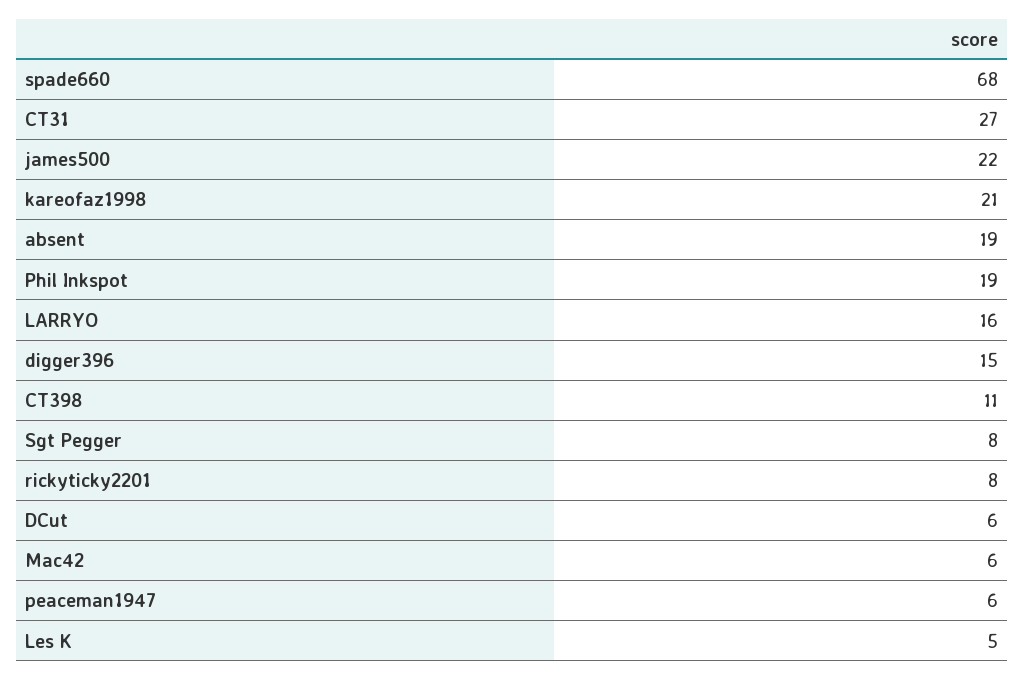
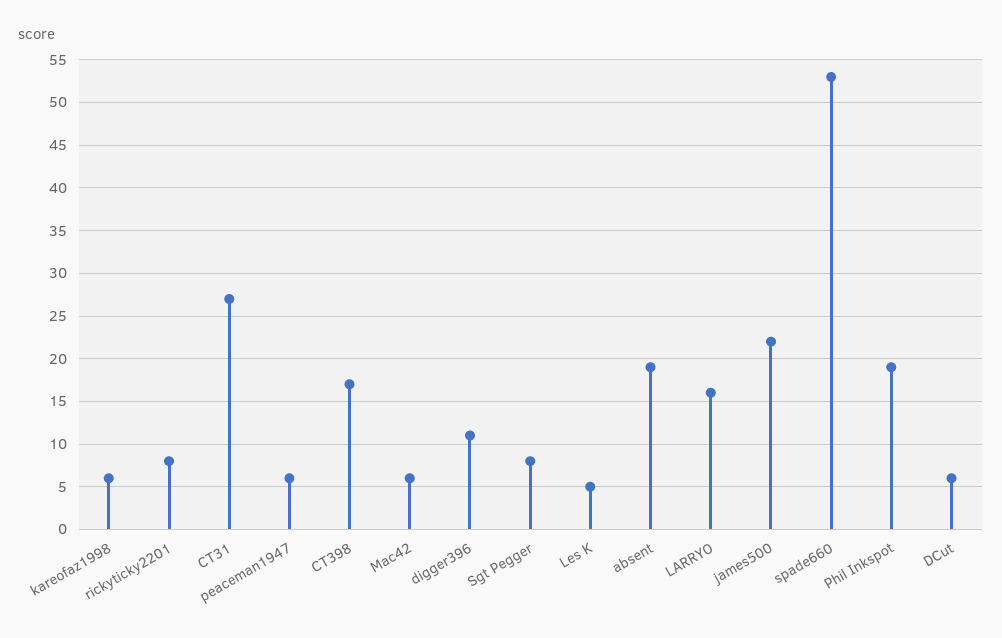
  {
-   "spade660": 68,
+   "spade660": 53,
    "CT31": 27,
    "james500": 22,
-   "kareofaz1998": 21,
+   "kareofaz1998": 6,
    "absent": 19,
    "Phil Inkspot": 19,
    "LARRYO": 16,
-   "digger396": 15,
+   "digger396": 11,
-   "CT398": 11,
+   "CT398": 17,
    "Sgt Pegger": 8,
    "rickyticky2201": 8,
    "DCut": 6,
    "Mac42": 6,
    "peaceman1947": 6,
    "Les K": 5
  }

